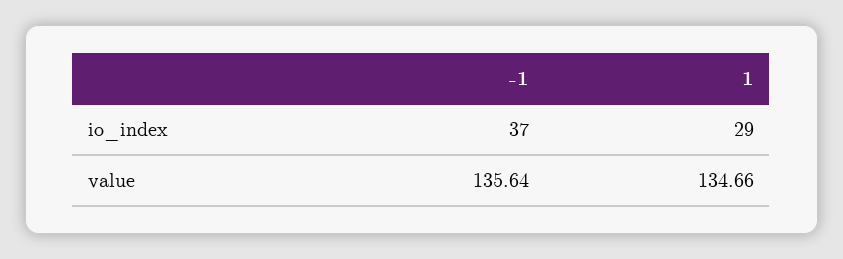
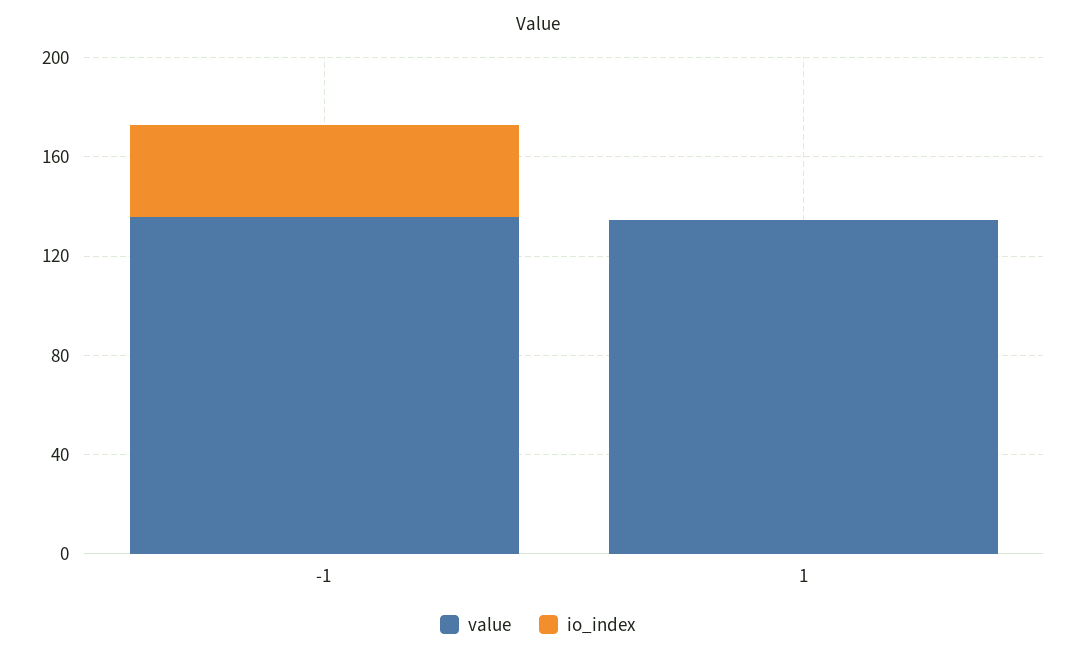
  {
    "io_index": {
      "-1": 37,
-     "1": 29
+     "1": 0
    },
    "value": {
      "-1": 135.64,
      "1": 134.66
    }
  }

